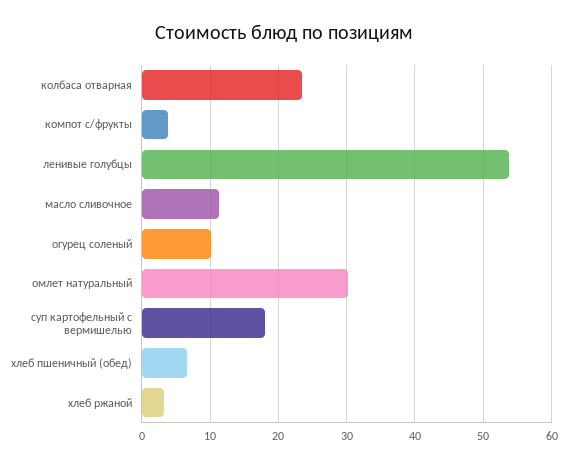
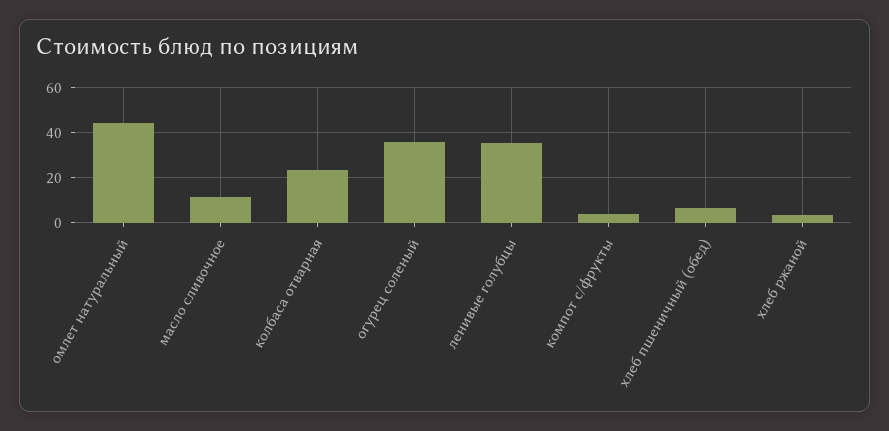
  {
    "колбаса отварная": 23,
    "компот с/фрукты": 4,
-   "ленивые голубцы": 54,
+   "ленивые голубцы": 35,
    "масло сливочное": 11,
-   "огурец соленый": 10,
+   "огурец соленый": 35,
-   "омлет натуральный": 30,
+   "омлет натуральный": 45,
-   "суп картофельный с вермишелью": 18,
    "хлеб пшеничный (обед)": 7,
    "хлеб ржаной": 3
  }

